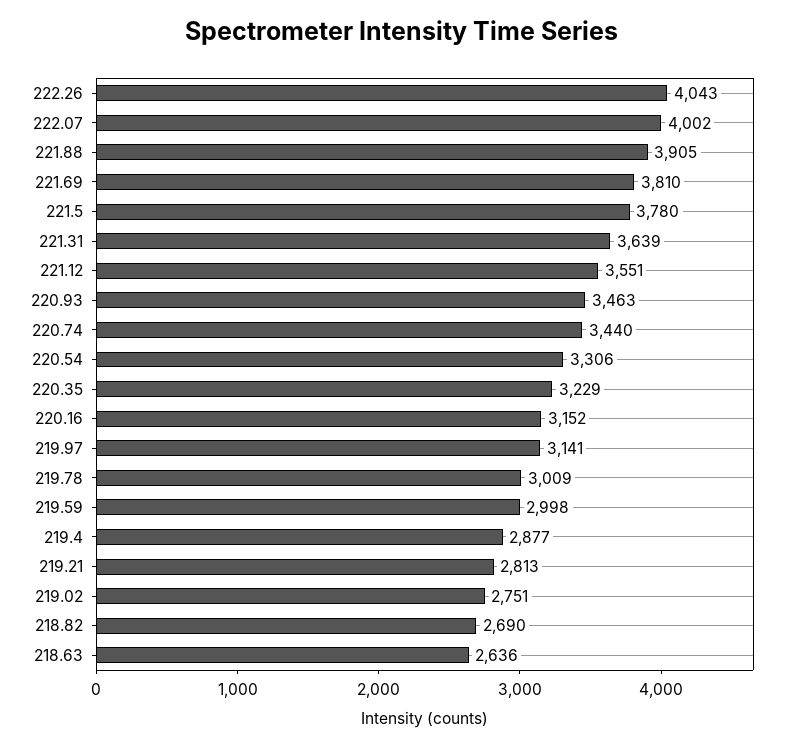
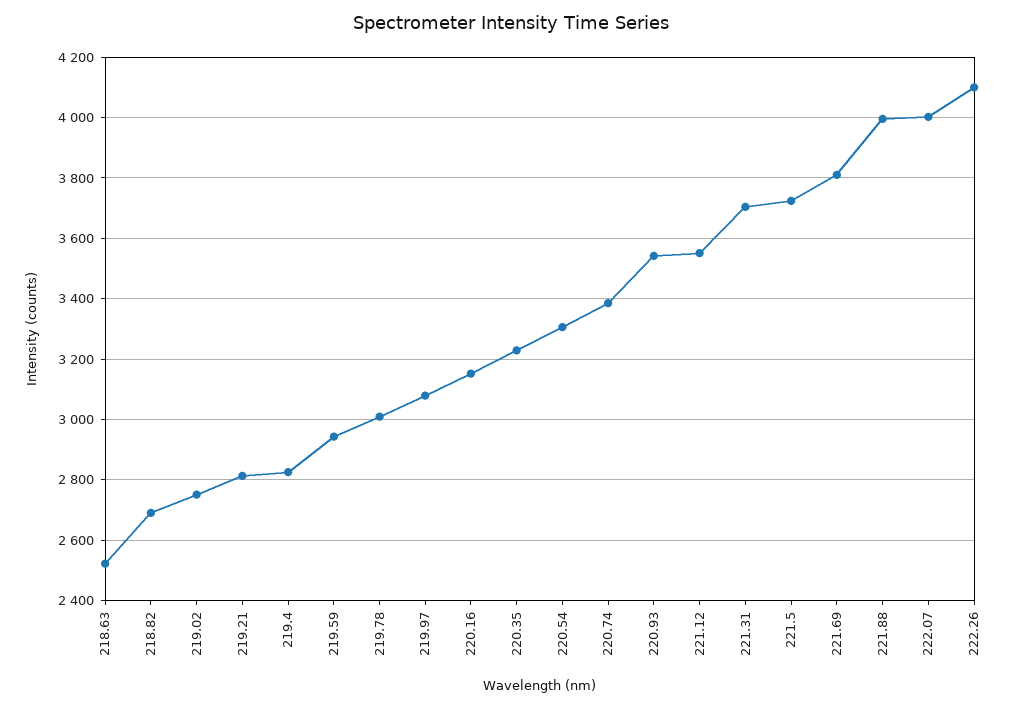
  {
-   "222.26": 4043,
+   "222.26": 4100,
    "222.07": 4002,
-   "221.88": 3905,
+   "221.88": 4000,
    "221.69": 3810,
-   "221.5": 3780,
+   "221.5": 3720,
-   "221.31": 3639,
+   "221.31": 3700,
    "221.12": 3551,
-   "220.93": 3463,
+   "220.93": 3540,
-   "220.74": 3440,
+   "220.74": 3380,
    "220.54": 3306,
    "220.35": 3229,
    "220.16": 3152,
-   "219.97": 3141,
+   "219.97": 3080,
    "219.78": 3009,
-   "219.59": 2998,
+   "219.59": 2940,
-   "219.4": 2877,
+   "219.4": 2820,
    "219.21": 2813,
    "219.02": 2751,
    "218.82": 2690,
-   "218.63": 2636
+   "218.63": 2520
  }

